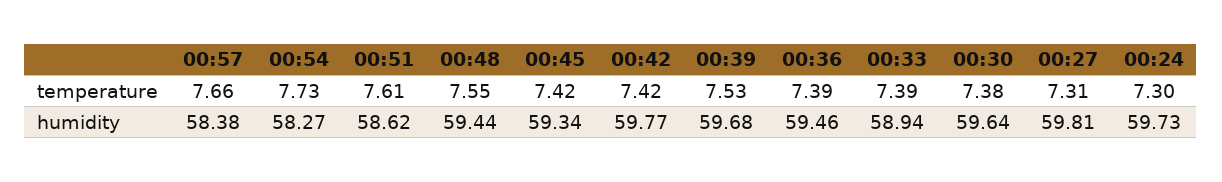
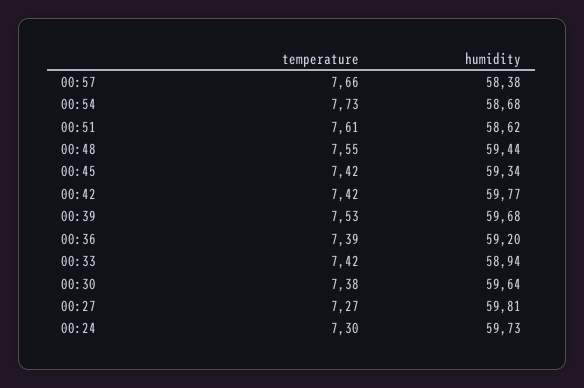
  {
    "00:57": {
      "temperature": 7.66,
      "humidity": 58.38
    },
    "00:54": {
      "temperature": 7.73,
-     "humidity": 58.27
+     "humidity": 58.68
    },
    "00:51": {
      "temperature": 7.61,
      "humidity": 58.62
    },
    "00:48": {
      "temperature": 7.55,
      "humidity": 59.44
    },
    "00:45": {
      "temperature": 7.42,
      "humidity": 59.34
    },
    "00:42": {
      "temperature": 7.42,
      "humidity": 59.77
    },
    "00:39": {
      "temperature": 7.53,
      "humidity": 59.68
    },
    "00:36": {
      "temperature": 7.39,
-     "humidity": 59.46
+     "humidity": 59.2
    },
    "00:33": {
-     "temperature": 7.39,
+     "temperature": 7.42,
      "humidity": 58.94
    },
    "00:30": {
      "temperature": 7.38,
      "humidity": 59.64
    },
    "00:27": {
-     "temperature": 7.31,
+     "temperature": 7.27,
      "humidity": 59.81
    },
    "00:24": {
      "temperature": 7.3,
      "humidity": 59.73
    }
  }

